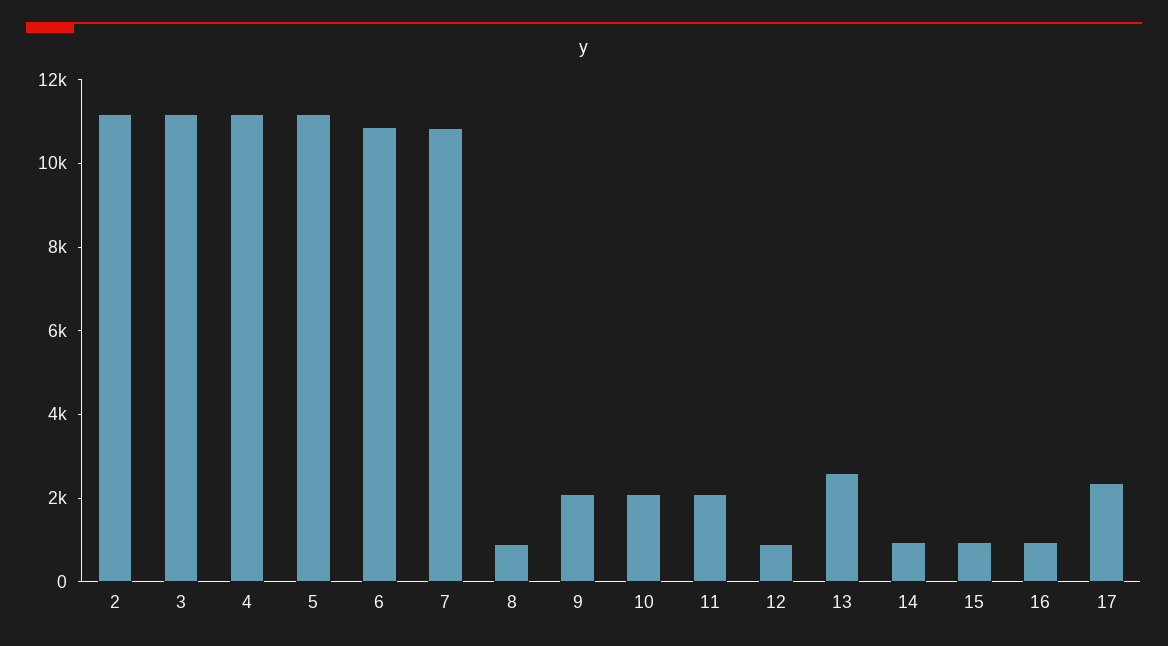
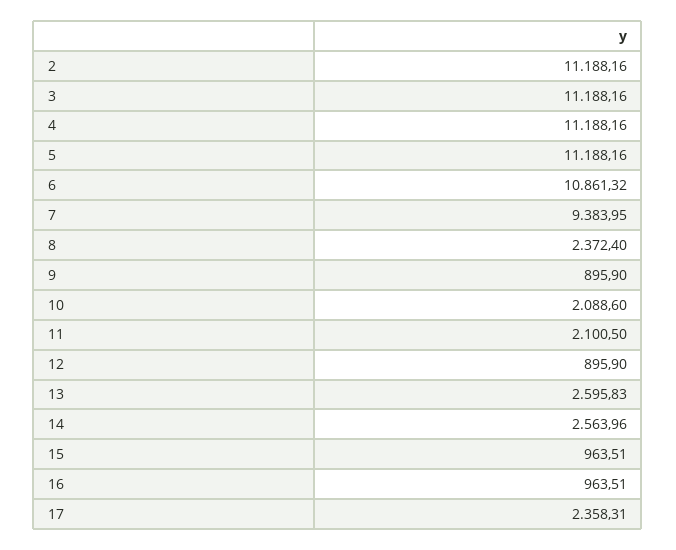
  {
    "2": 11188.16,
    "3": 11188.16,
    "4": 11188.16,
    "5": 11188.16,
    "6": 10861.32,
-   "7": 11000,
+   "7": 9383.95,
-   "8": 1000,
+   "8": 2372.4,
-   "9": 2000,
+   "9": 895.9,
    "10": 2088.6,
    "11": 2100.5,
    "12": 895.9,
    "13": 2595.83,
-   "14": 1000,
+   "14": 2563.96,
    "15": 963.51,
    "16": 963.51,
    "17": 2358.31
  }

